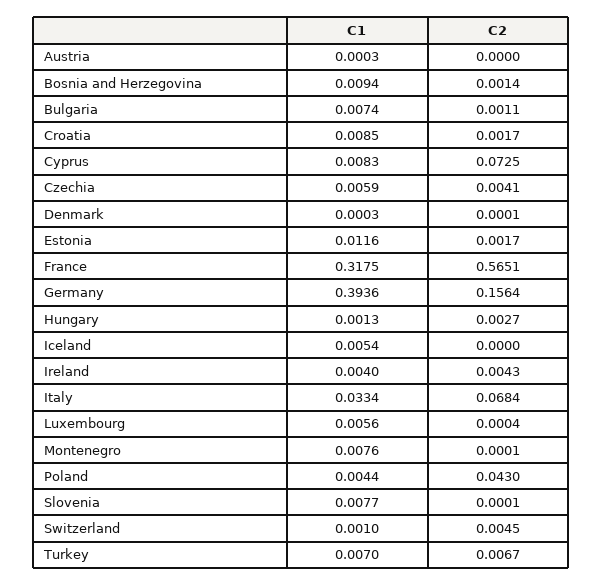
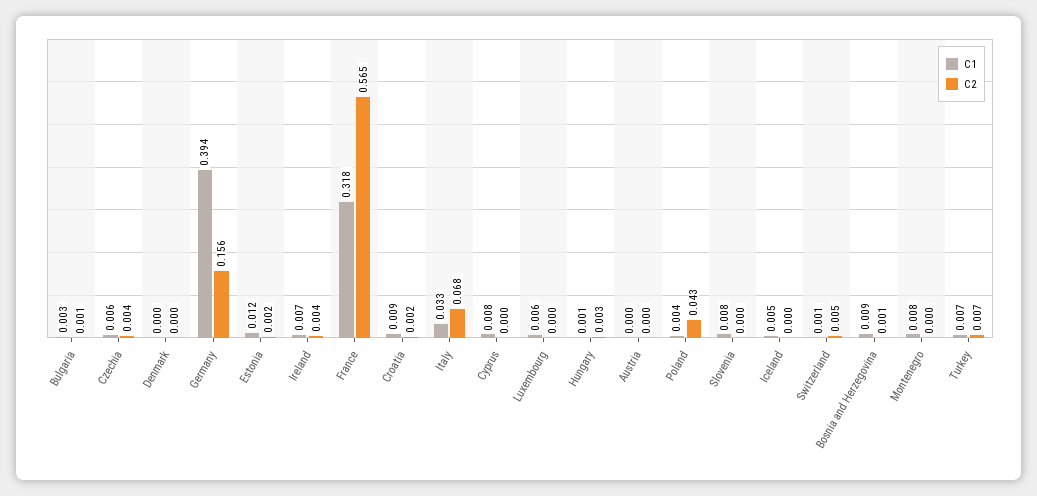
  {
    "C1": {
      "Austria": 0.0003,
      "Bosnia and Herzegovina": 0.0094,
-     "Bulgaria": 0.0074,
+     "Bulgaria": 0.003,
      "Croatia": 0.0085,
      "Cyprus": 0.0083,
      "Czechia": 0.0059,
      "Denmark": 0.0003,
      "Estonia": 0.0116,
      "France": 0.3175,
      "Germany": 0.3936,
      "Hungary": 0.0013,
      "Iceland": 0.0054,
-     "Ireland": 0.004,
+     "Ireland": 0.007,
      "Italy": 0.0334,
      "Luxembourg": 0.0056,
      "Montenegro": 0.0076,
      "Poland": 0.0044,
      "Slovenia": 0.0077,
      "Switzerland": 0.001,
      "Turkey": 0.007
    },
    "C2": {
      "Austria": 0,
      "Bosnia and Herzegovina": 0.0014,
      "Bulgaria": 0.0011,
      "Croatia": 0.0017,
-     "Cyprus": 0.0725,
+     "Cyprus": 0,
      "Czechia": 0.0041,
      "Denmark": 0.0001,
      "Estonia": 0.0017,
      "France": 0.5651,
      "Germany": 0.1564,
      "Hungary": 0.0027,
      "Iceland": 0,
      "Ireland": 0.0043,
      "Italy": 0.0684,
      "Luxembourg": 0.0004,
      "Montenegro": 0.0001,
      "Poland": 0.043,
      "Slovenia": 0.0001,
      "Switzerland": 0.0045,
      "Turkey": 0.0067
    }
  }

